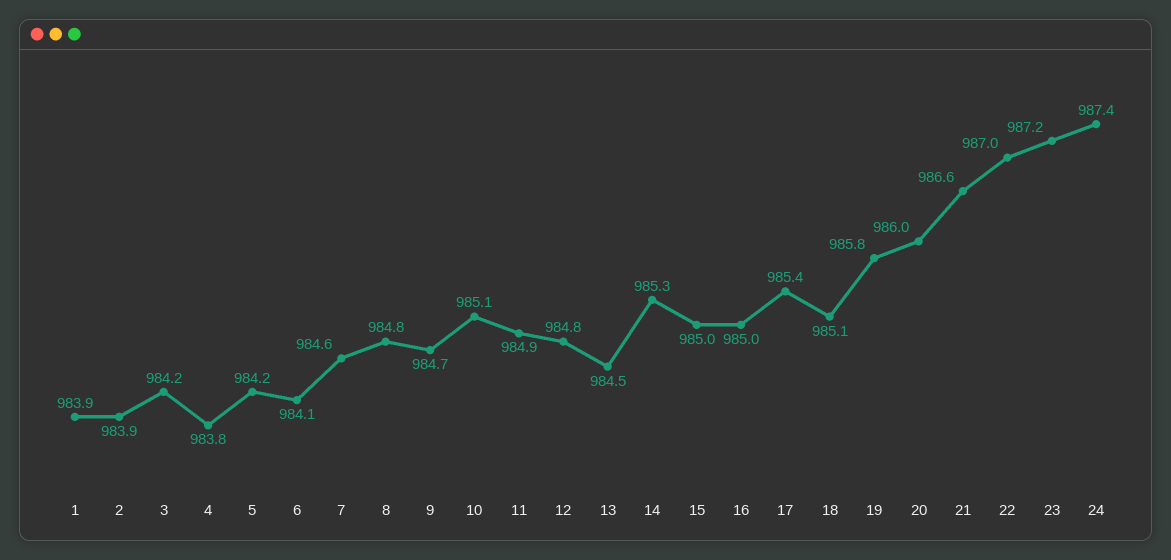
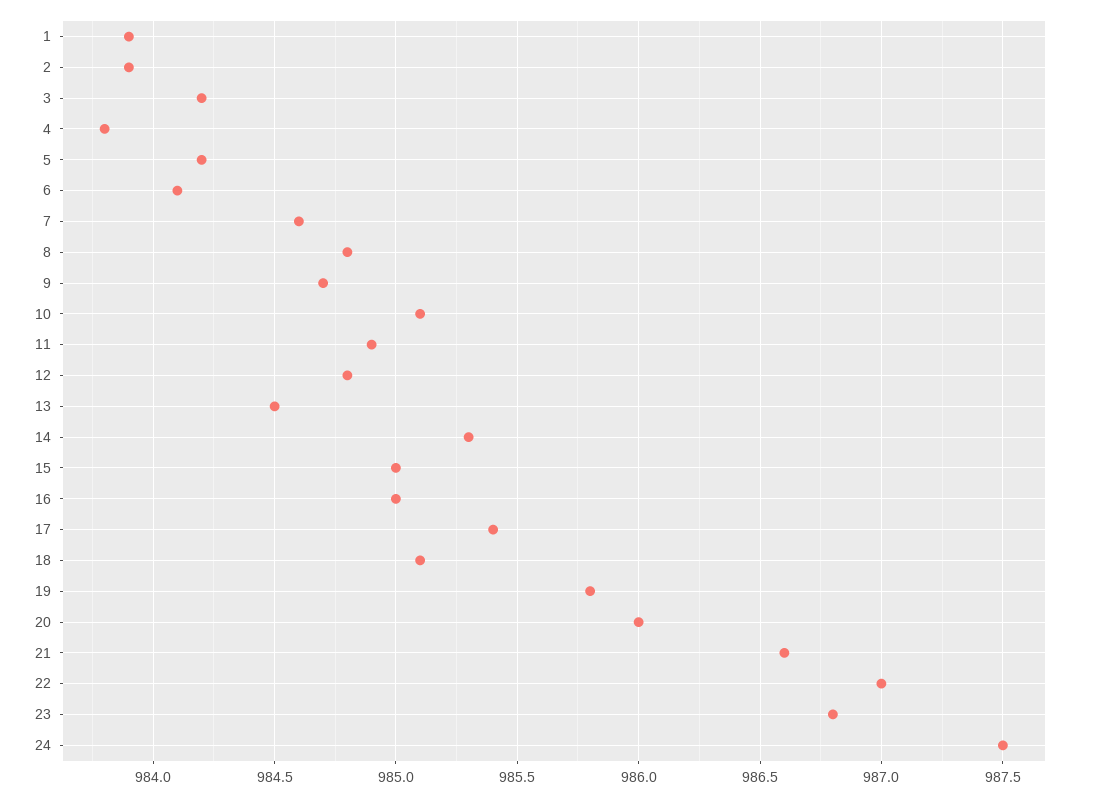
  {
    "1": 983.9,
    "2": 983.9,
    "3": 984.2,
    "4": 983.8,
    "5": 984.2,
    "6": 984.1,
    "7": 984.6,
    "8": 984.8,
    "9": 984.7,
    "10": 985.1,
    "11": 984.9,
    "12": 984.8,
    "13": 984.5,
    "14": 985.3,
    "15": 985,
    "16": 985,
    "17": 985.4,
    "18": 985.1,
    "19": 985.8,
    "20": 986,
    "21": 986.6,
    "22": 987,
-   "23": 987.2,
+   "23": 986.8,
-   "24": 987.4
+   "24": 987.5
  }

